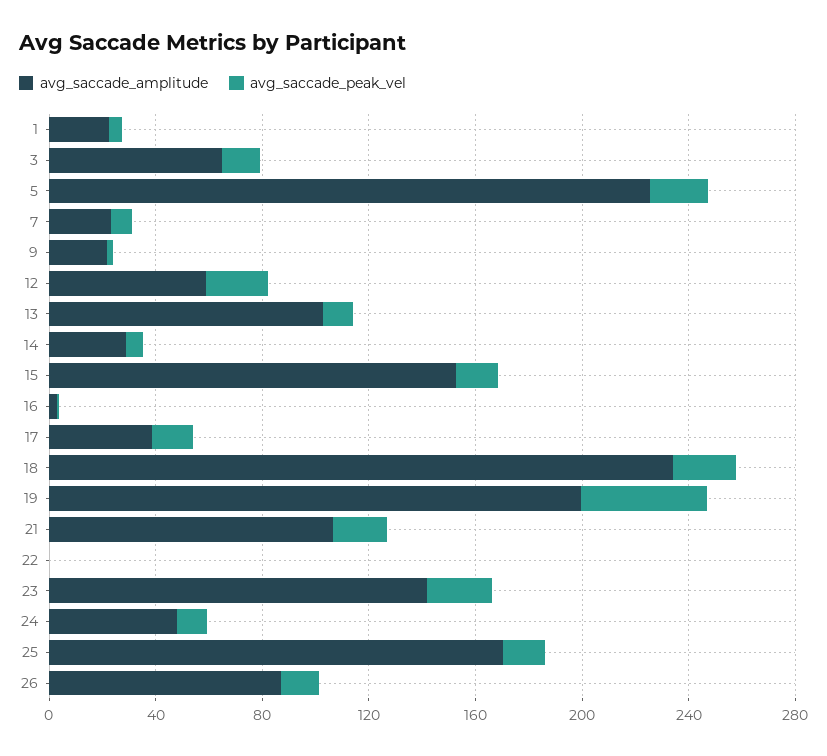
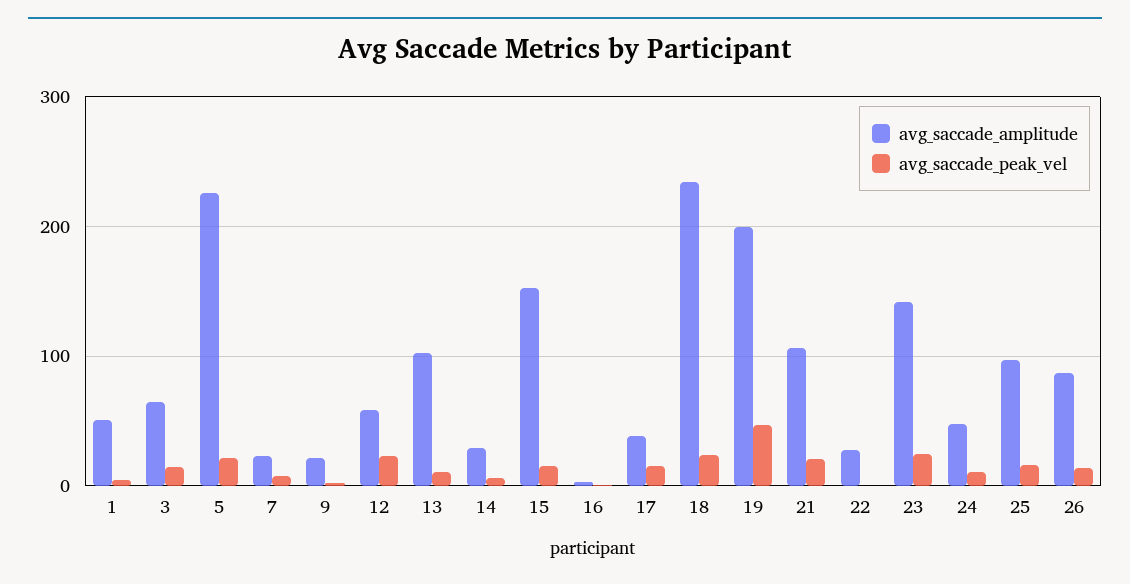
  {
    "avg_saccade_amplitude": {
-     "1": 20,
+     "1": 50,
      "3": 70,
      "5": 230,
      "7": 20,
      "9": 20,
      "12": 60,
      "13": 100,
      "14": 30,
      "15": 150,
      "16": 0,
      "17": 40,
      "18": 230,
      "19": 200,
      "21": 110,
-     "22": 0,
+     "22": 30,
      "23": 140,
      "24": 50,
-     "25": 170,
+     "25": 100,
      "26": 90
    },
    "avg_saccade_peak_vel": {
      "1": 0,
      "3": 10,
      "5": 20,
      "7": 10,
      "9": 0,
      "12": 20,
      "13": 10,
      "14": 10,
      "15": 20,
      "16": 0,
      "17": 20,
      "18": 20,
      "19": 50,
      "21": 20,
      "22": 0,
      "23": 20,
      "24": 10,
      "25": 20,
      "26": 10
    }
  }

